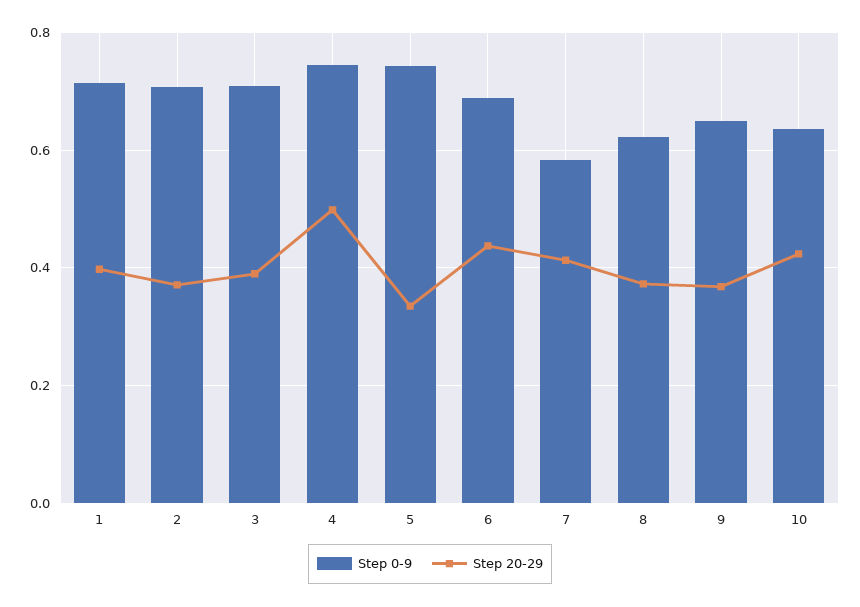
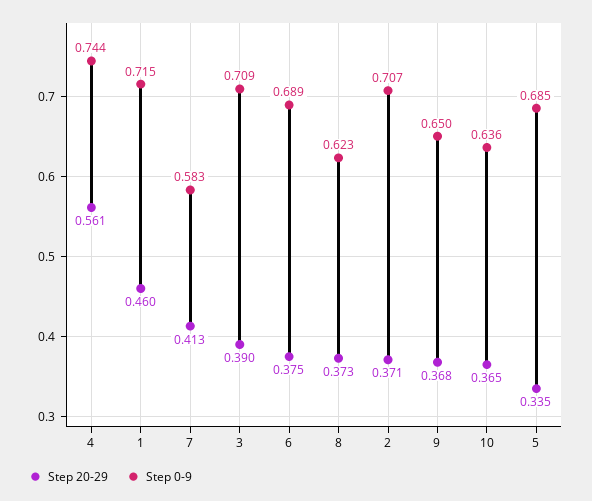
  {
    "Step 0-9": {
      "1": 0.715,
      "2": 0.707,
      "3": 0.709,
      "4": 0.744,
-     "5": 0.74,
+     "5": 0.685,
      "6": 0.689,
      "7": 0.583,
      "8": 0.623,
      "9": 0.65,
      "10": 0.636
    },
    "Step 20-29": {
-     "1": 0.4,
+     "1": 0.46,
      "2": 0.371,
      "3": 0.39,
-     "4": 0.5,
+     "4": 0.561,
      "5": 0.335,
-     "6": 0.44,
+     "6": 0.375,
      "7": 0.413,
      "8": 0.373,
      "9": 0.368,
-     "10": 0.42
+     "10": 0.365
    }
  }

